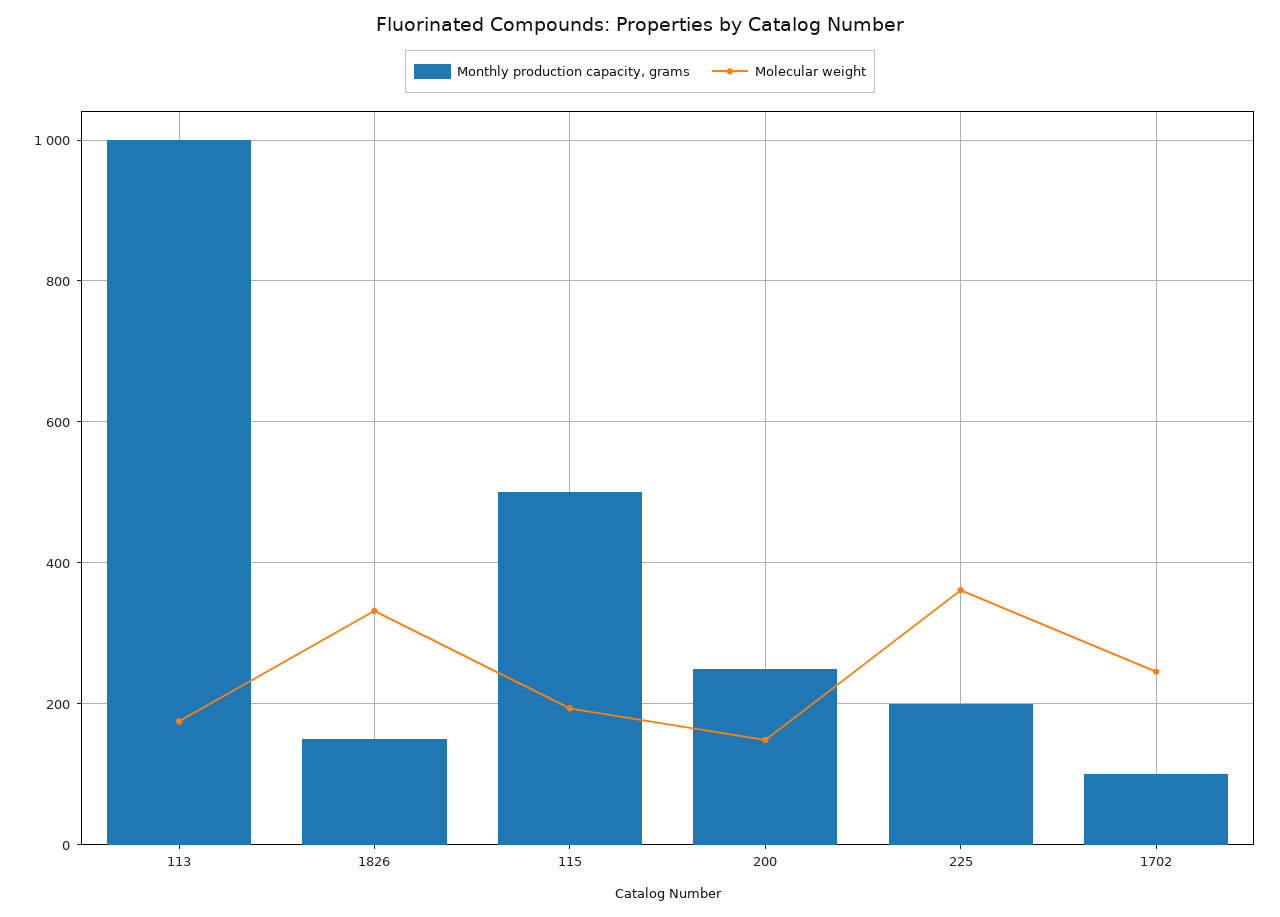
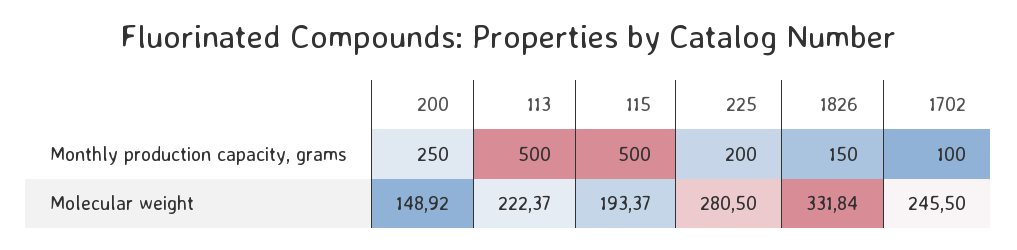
  {
    "Monthly production capacity, grams": {
-     "113": 1000,
+     "113": 500,
      "1826": 150,
      "115": 500,
      "200": 250,
      "225": 200,
      "1702": 100
    },
    "Molecular weight": {
-     "113": 180,
+     "113": 222.37,
      "1826": 331.84,
      "115": 193.37,
      "200": 148.92,
-     "225": 360,
+     "225": 280.5,
      "1702": 245.5
    }
  }

